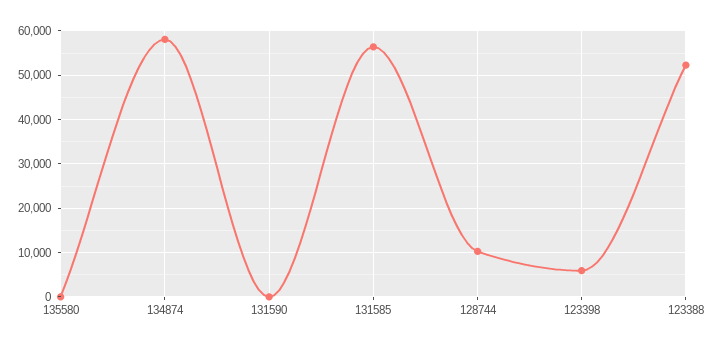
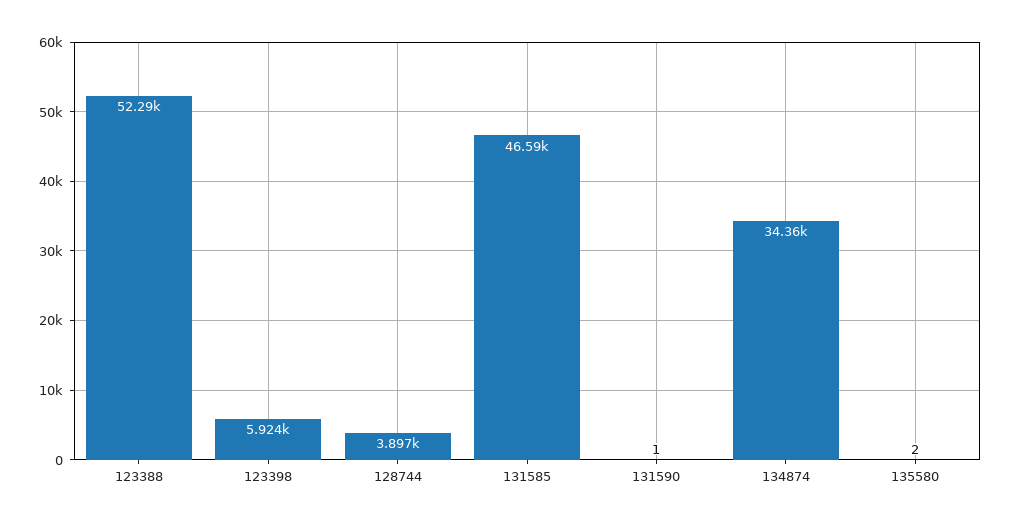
  {
    "135580": 2,
-   "134874": 58000,
+   "134874": 34360,
    "131590": 1,
-   "131585": 56000,
+   "131585": 46590,
-   "128744": 10000,
+   "128744": 3897,
    "123398": 5924,
    "123388": 52290
  }

